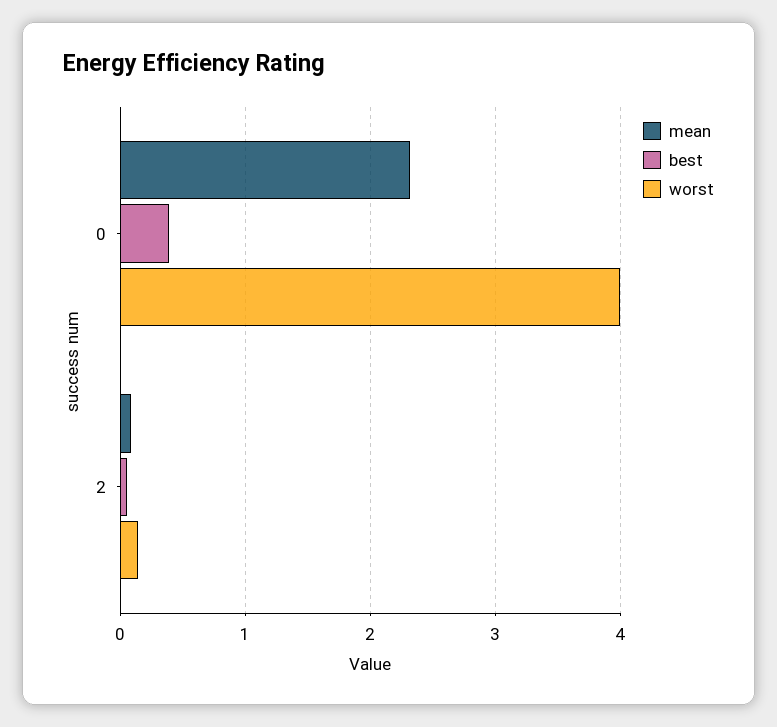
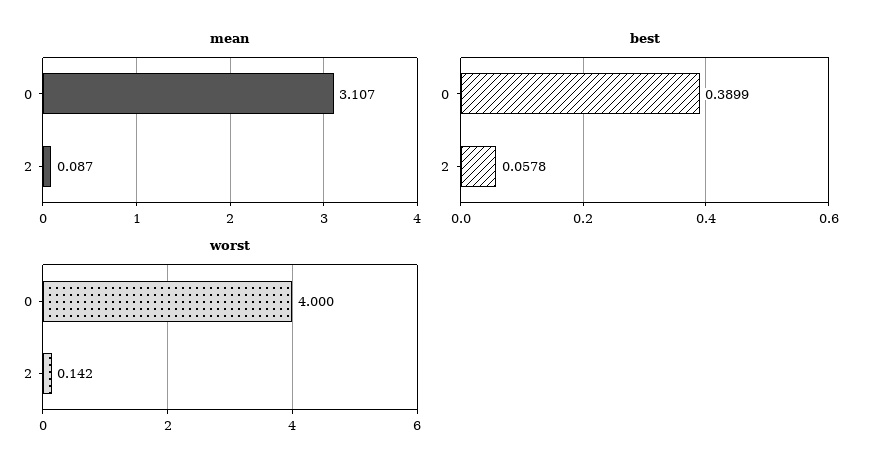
  {
    "mean": {
-     "0": 2.3,
+     "0": 3.107,
      "2": 0.087
    },
    "best": {
      "0": 0.3899,
      "2": 0.0578
    },
    "worst": {
      "0": 4,
      "2": 0.142
    }
  }

